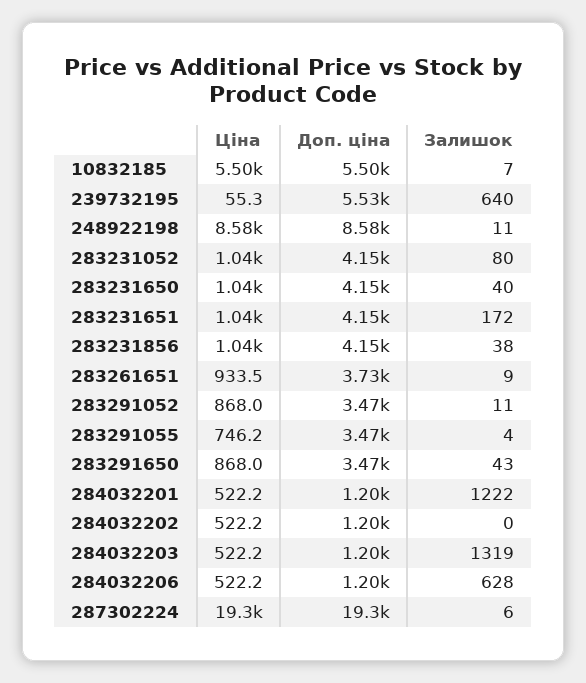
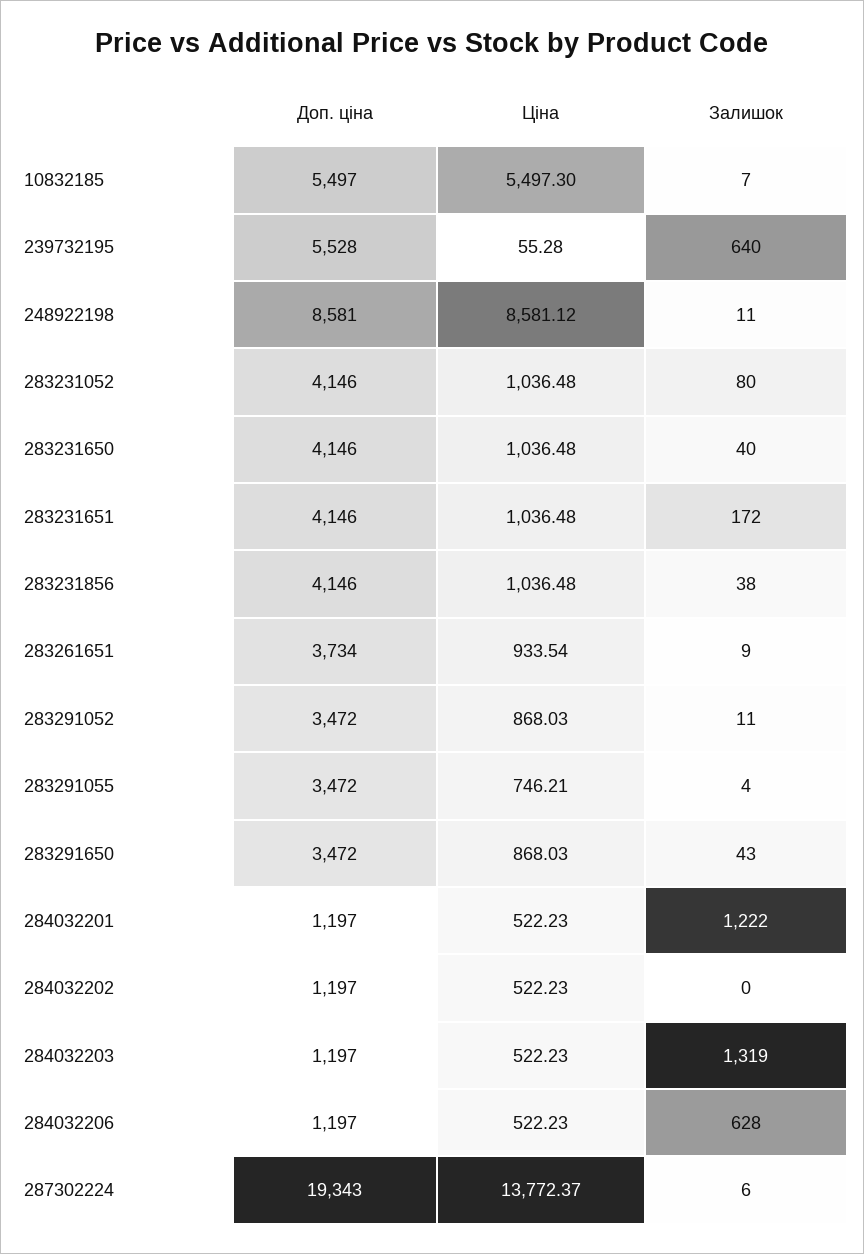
  {
    "Ціна": {
      "10832185": 5497.3,
      "239732195": 55.28,
      "248922198": 8581.12,
      "283231052": 1036.48,
      "283231650": 1036.48,
      "283231651": 1036.48,
      "283231856": 1036.48,
      "283261651": 933.54,
      "283291052": 868.03,
      "283291055": 746.21,
      "283291650": 868.03,
      "284032201": 522.23,
      "284032202": 522.23,
      "284032203": 522.23,
      "284032206": 522.23,
-     "287302224": 19300
+     "287302224": 13772.37
    },
    "Доп. ціна": {
      "10832185": 5497,
      "239732195": 5528,
      "248922198": 8581,
      "283231052": 4146,
      "283231650": 4146,
      "283231651": 4146,
      "283231856": 4146,
      "283261651": 3734,
      "283291052": 3472,
      "283291055": 3472,
      "283291650": 3472,
      "284032201": 1197,
      "284032202": 1197,
      "284032203": 1197,
      "284032206": 1197,
      "287302224": 19343
    },
    "Залишок": {
      "10832185": 7,
      "239732195": 640,
      "248922198": 11,
      "283231052": 80,
      "283231650": 40,
      "283231651": 172,
      "283231856": 38,
      "283261651": 9,
      "283291052": 11,
      "283291055": 4,
      "283291650": 43,
      "284032201": 1222,
      "284032202": 0,
      "284032203": 1319,
      "284032206": 628,
      "287302224": 6
    }
  }

